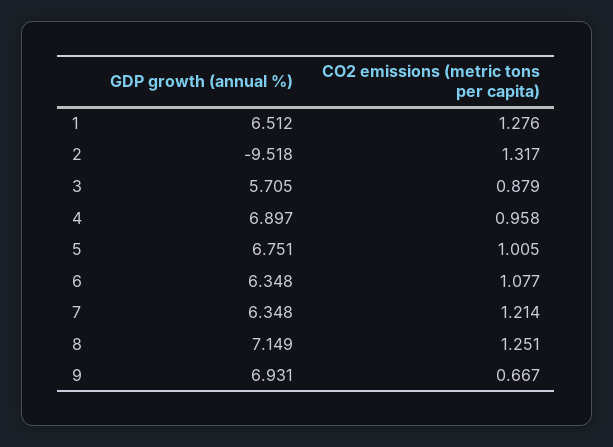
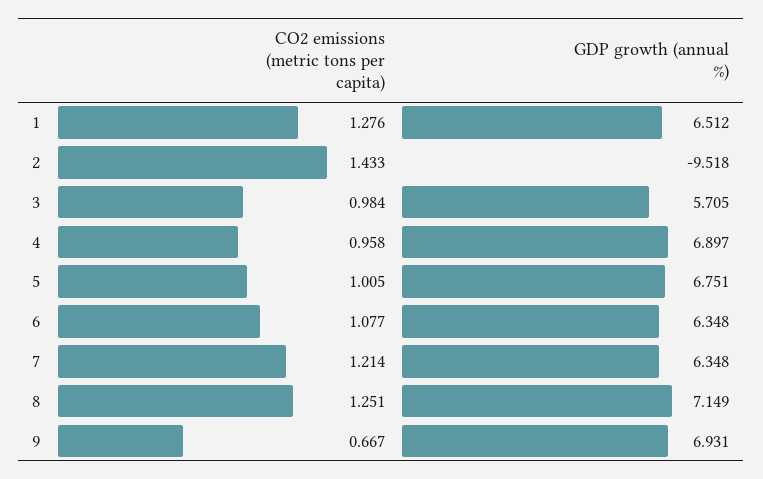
  {
    "GDP growth (annual %)": {
      "1": 6.512,
      "2": -9.518,
      "3": 5.705,
      "4": 6.897,
      "5": 6.751,
      "6": 6.348,
      "7": 6.348,
      "8": 7.149,
      "9": 6.931
    },
    "CO2 emissions (metric tons per capita)": {
      "1": 1.276,
-     "2": 1.317,
+     "2": 1.433,
-     "3": 0.879,
+     "3": 0.984,
      "4": 0.958,
      "5": 1.005,
      "6": 1.077,
      "7": 1.214,
      "8": 1.251,
      "9": 0.667
    }
  }

